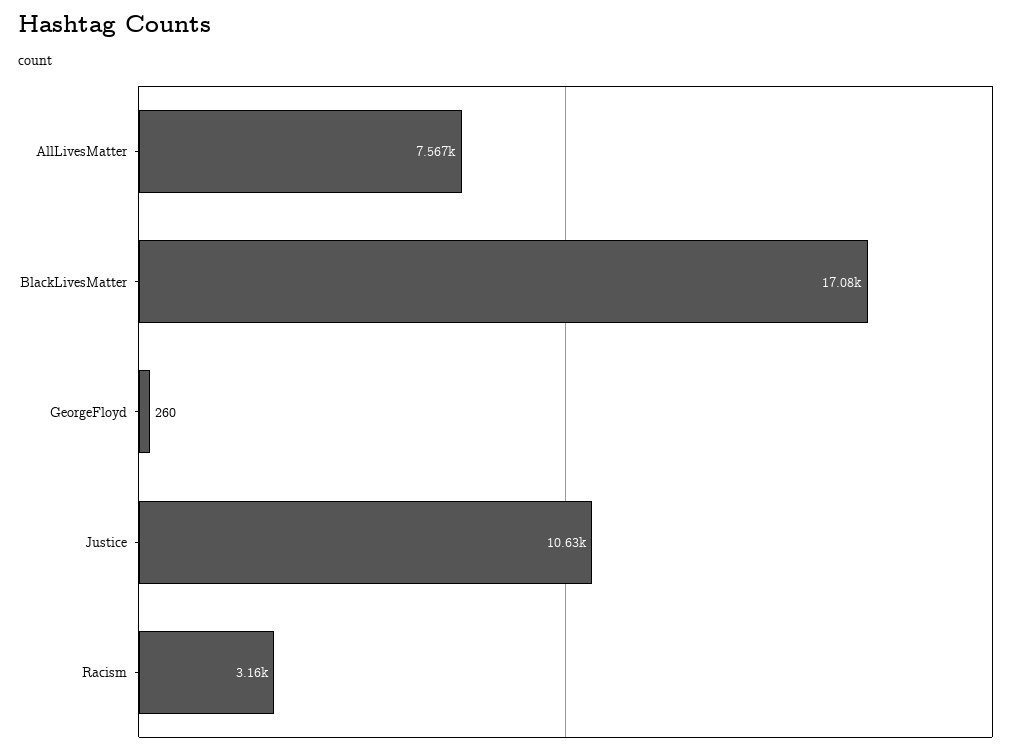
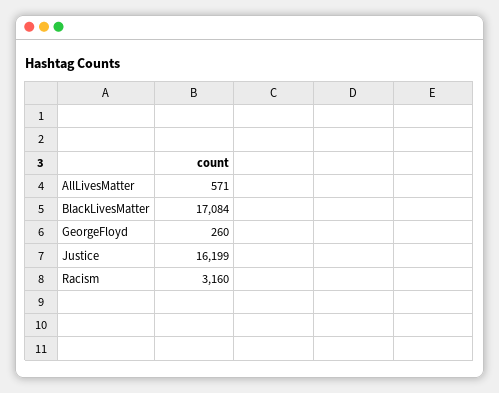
  {
-   "AllLivesMatter": 7567,
+   "AllLivesMatter": 571,
    "BlackLivesMatter": 17084,
    "GeorgeFloyd": 260,
-   "Justice": 10630,
+   "Justice": 16199,
    "Racism": 3160
  }

